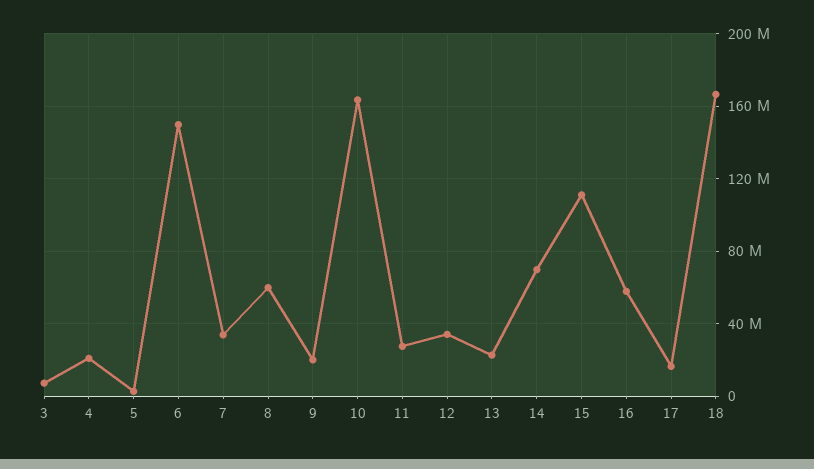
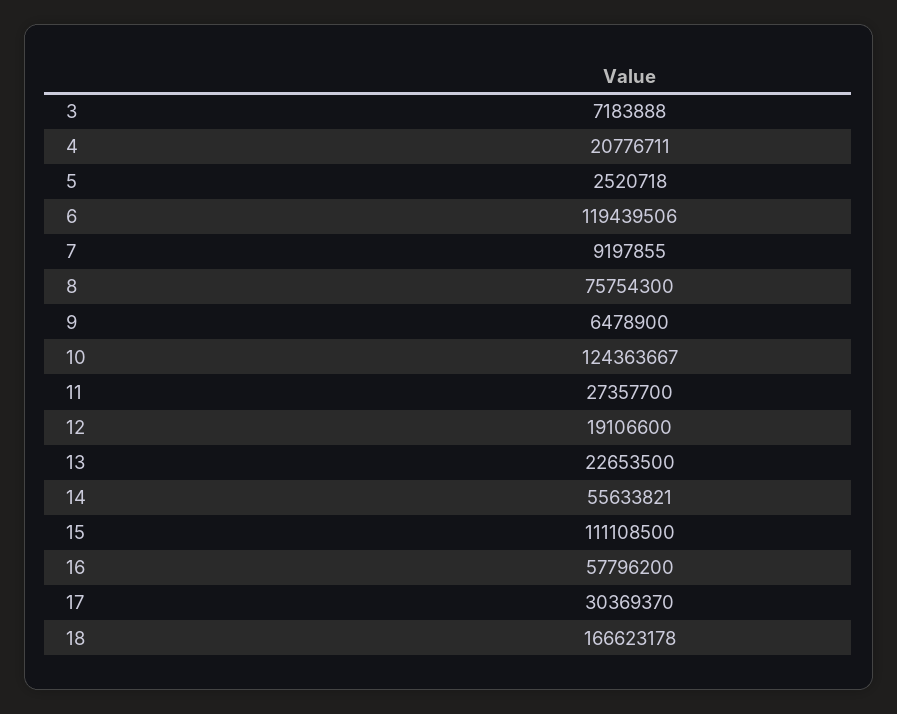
  {
    "3": 7183888,
    "4": 20776711,
    "5": 2520718,
-   "6": 150000000,
+   "6": 119439506,
-   "7": 35000000,
+   "7": 9197855,
-   "8": 60000000,
+   "8": 75754300,
-   "9": 20000000,
+   "9": 6478900,
-   "10": 165000000,
+   "10": 124363667,
    "11": 27357700,
-   "12": 35000000,
+   "12": 19106600,
    "13": 22653500,
-   "14": 70000000,
+   "14": 55633821,
    "15": 111108500,
    "16": 57796200,
-   "17": 15000000,
+   "17": 30369370,
    "18": 166623178
  }

